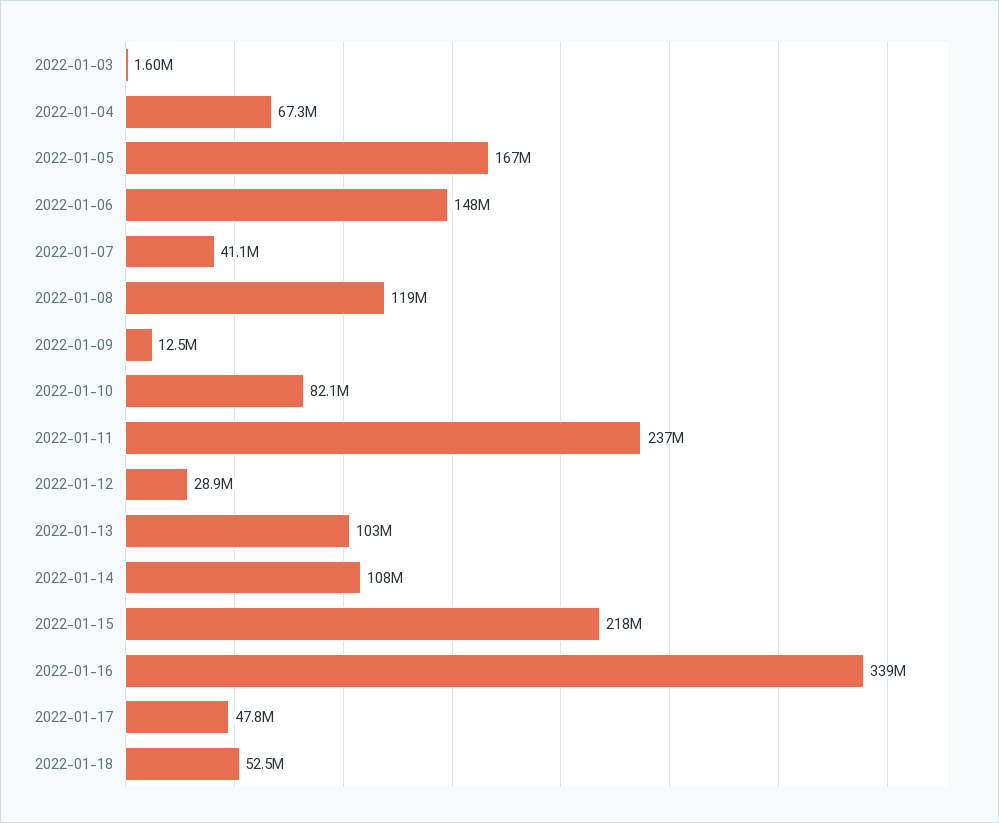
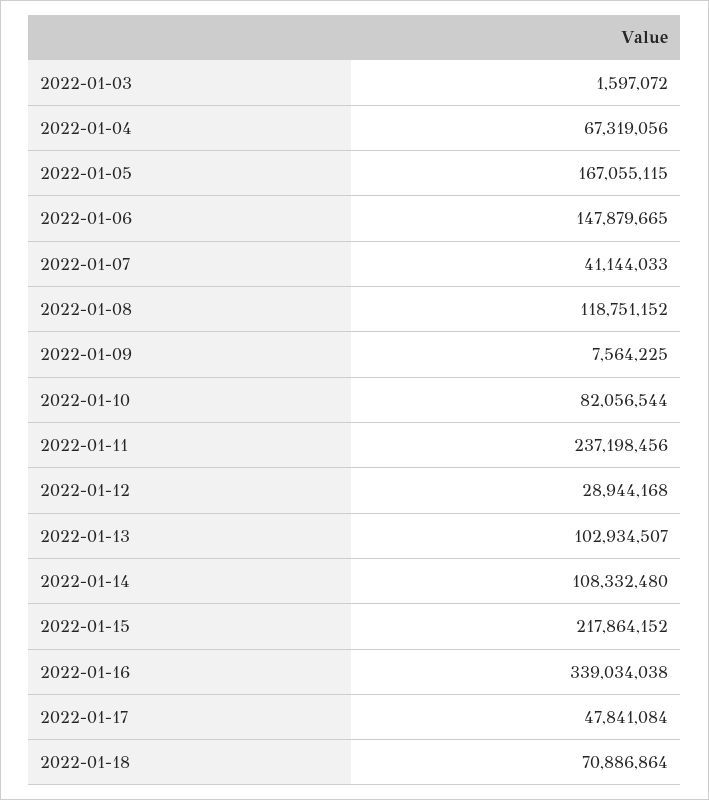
  {
    "2022-01-03": 1597072,
    "2022-01-04": 67319056,
    "2022-01-05": 167055115,
    "2022-01-06": 147879665,
    "2022-01-07": 41144033,
    "2022-01-08": 118751152,
-   "2022-01-09": 12500000,
+   "2022-01-09": 7564225,
    "2022-01-10": 82056544,
    "2022-01-11": 237198456,
    "2022-01-12": 28944168,
    "2022-01-13": 102934507,
    "2022-01-14": 108332480,
    "2022-01-15": 217864152,
    "2022-01-16": 339034038,
    "2022-01-17": 47841084,
-   "2022-01-18": 52500000
+   "2022-01-18": 70886864
  }

